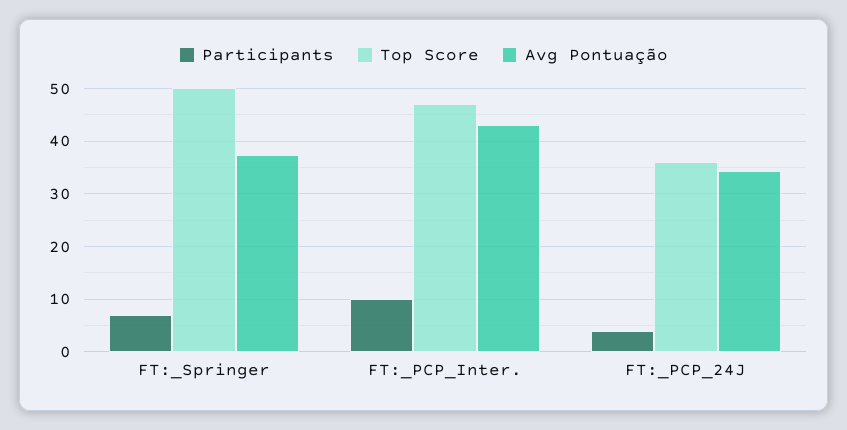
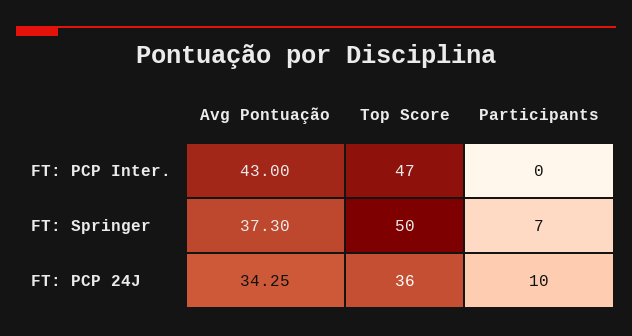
  {
    "Participants": {
      "FT:_Springer": 7,
-     "FT:_PCP_Inter.": 10,
+     "FT:_PCP_Inter.": 0,
-     "FT:_PCP_24J": 4
+     "FT:_PCP_24J": 10
    },
    "Top Score": {
      "FT:_Springer": 50,
      "FT:_PCP_Inter.": 47,
      "FT:_PCP_24J": 36
    },
    "Avg Pontuação": {
      "FT:_Springer": 37.3,
      "FT:_PCP_Inter.": 43,
      "FT:_PCP_24J": 34.25
    }
  }

